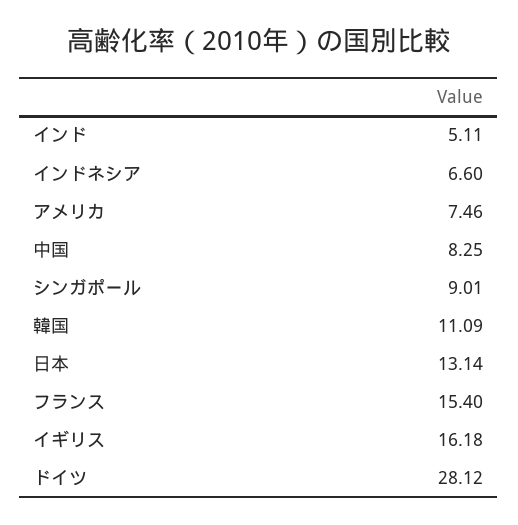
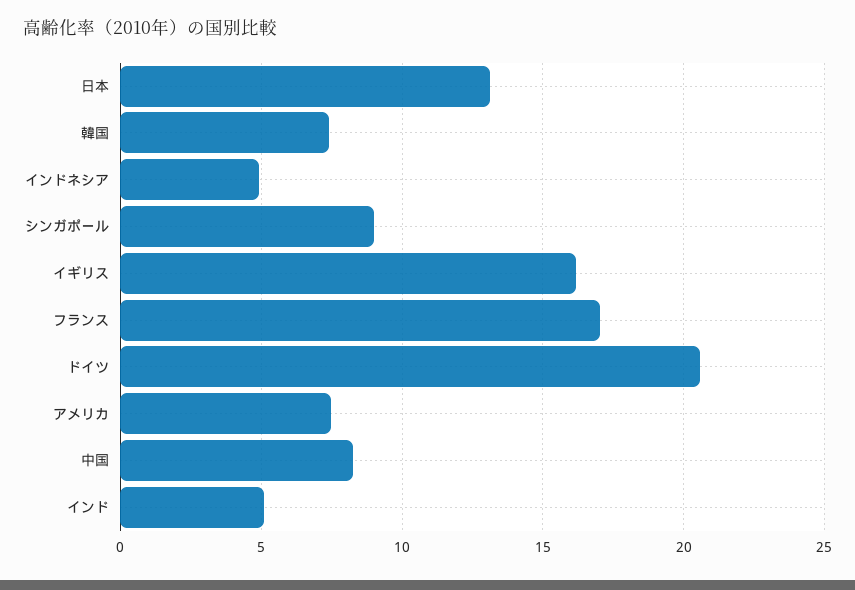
  {
    "インド": 5.11,
-   "インドネシア": 6.6,
+   "インドネシア": 5,
    "アメリカ": 7.46,
    "中国": 8.25,
    "シンガポール": 9.01,
-   "韓国": 11.09,
+   "韓国": 7.5,
    "日本": 13.14,
-   "フランス": 15.4,
+   "フランス": 17,
    "イギリス": 16.18,
-   "ドイツ": 28.12
+   "ドイツ": 20.5
  }

